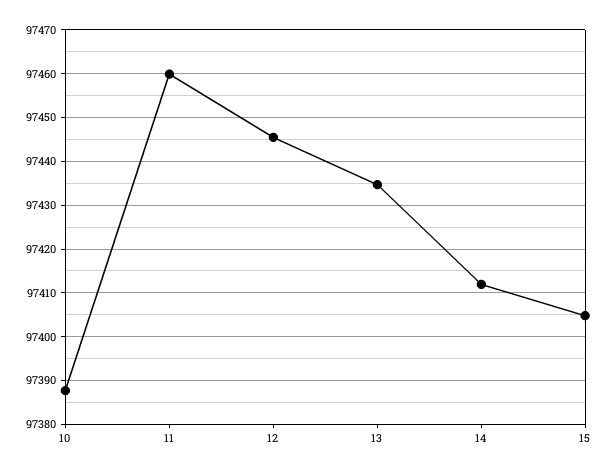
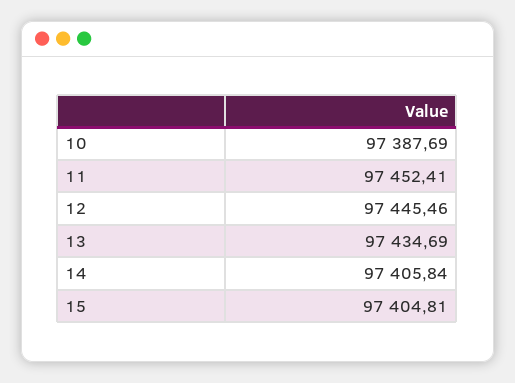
  {
    "10": 97387.69,
-   "11": 97460,
+   "11": 97452.41,
    "12": 97445.46,
    "13": 97434.69,
-   "14": 97412,
+   "14": 97405.84,
    "15": 97404.81
  }

